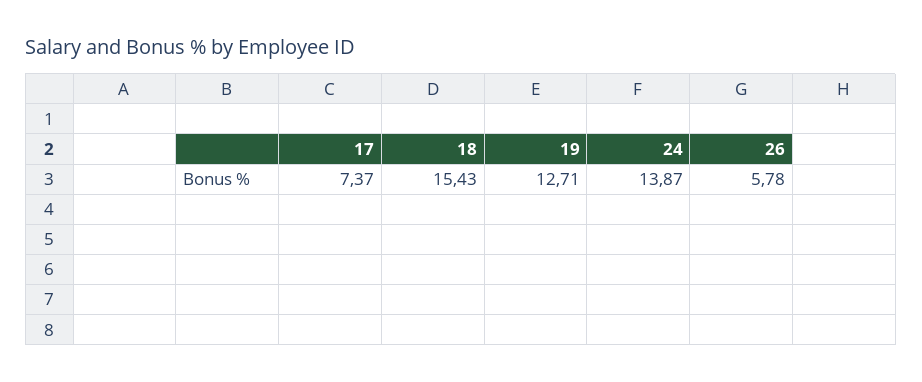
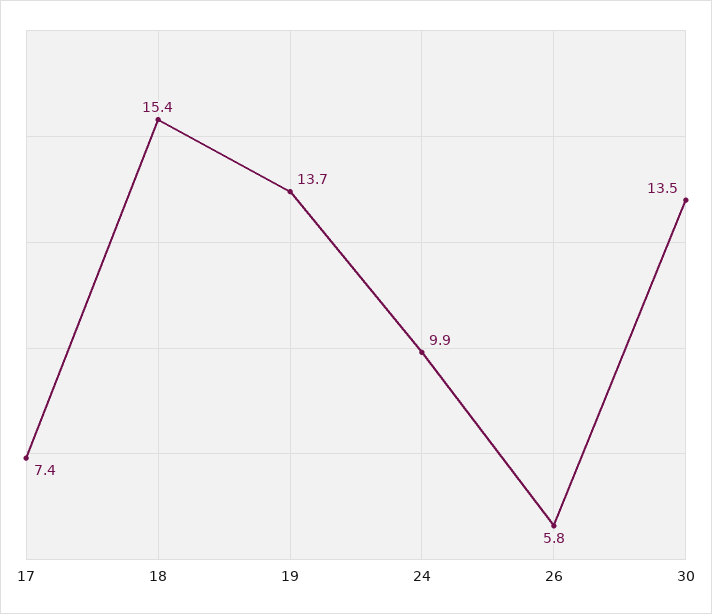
  {
    "17": 7.37,
    "18": 15.43,
-   "19": 12.71,
+   "19": 13.7,
-   "24": 13.87,
+   "24": 9.9,
-   "26": 5.78
+   "26": 5.78,
+   "30": 13.5
  }

